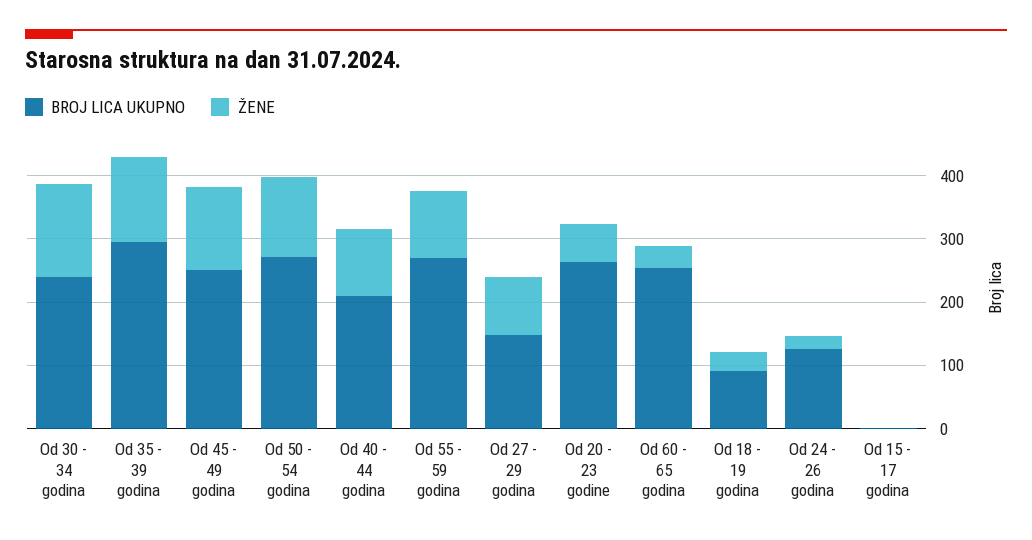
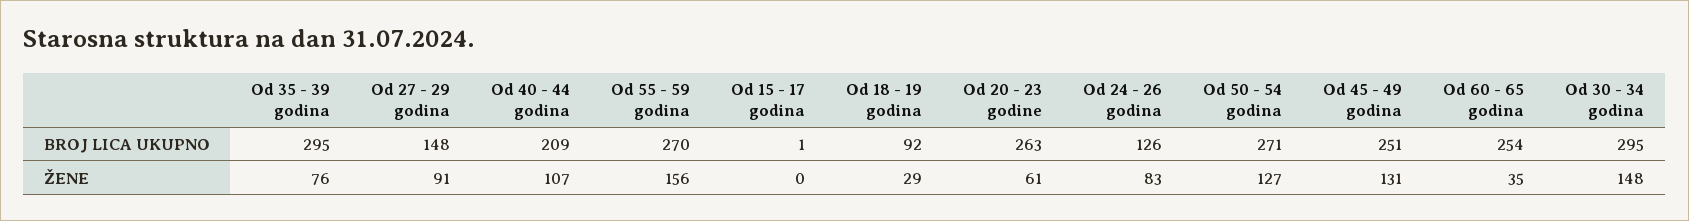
  {
    "BROJ LICA UKUPNO": {
-     "Od 30 - 34 godina": 240,
+     "Od 30 - 34 godina": 295,
      "Od 35 - 39 godina": 295,
      "Od 45 - 49 godina": 251,
      "Od 50 - 54 godina": 271,
      "Od 40 - 44 godina": 209,
      "Od 55 - 59 godina": 270,
      "Od 27 - 29 godina": 148,
      "Od 20 - 23 godine": 263,
      "Od 60 - 65 godina": 254,
      "Od 18 - 19 godina": 92,
      "Od 24 - 26 godina": 126,
      "Od 15 - 17 godina": 1
    },
    "ŽENE": {
      "Od 30 - 34 godina": 148,
-     "Od 35 - 39 godina": 140,
+     "Od 35 - 39 godina": 76,
      "Od 45 - 49 godina": 131,
      "Od 50 - 54 godina": 127,
      "Od 40 - 44 godina": 107,
-     "Od 55 - 59 godina": 100,
+     "Od 55 - 59 godina": 156,
      "Od 27 - 29 godina": 91,
      "Od 20 - 23 godine": 61,
      "Od 60 - 65 godina": 35,
      "Od 18 - 19 godina": 29,
-     "Od 24 - 26 godina": 20,
+     "Od 24 - 26 godina": 83,
      "Od 15 - 17 godina": 0
    }
  }

